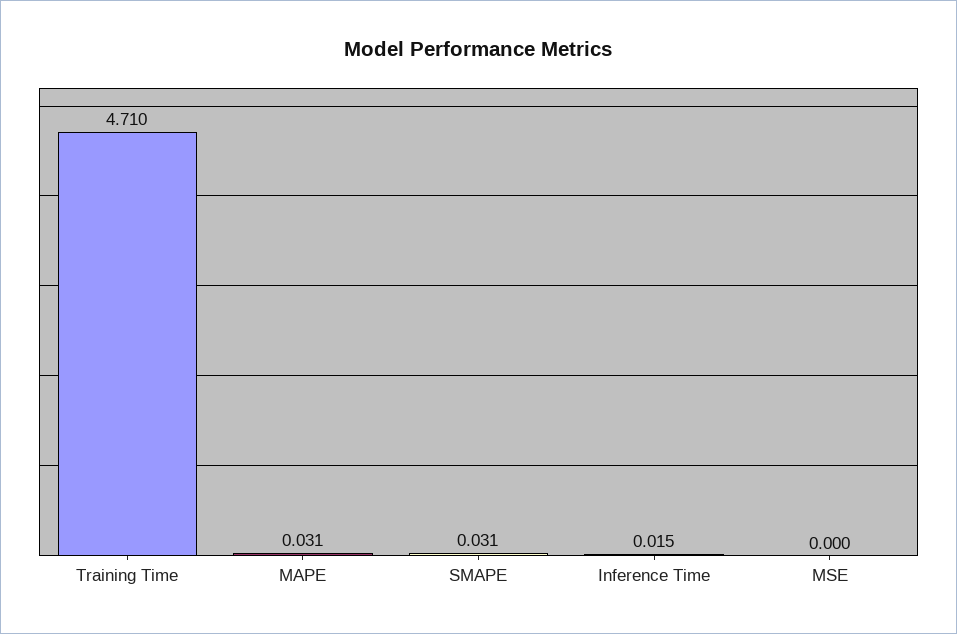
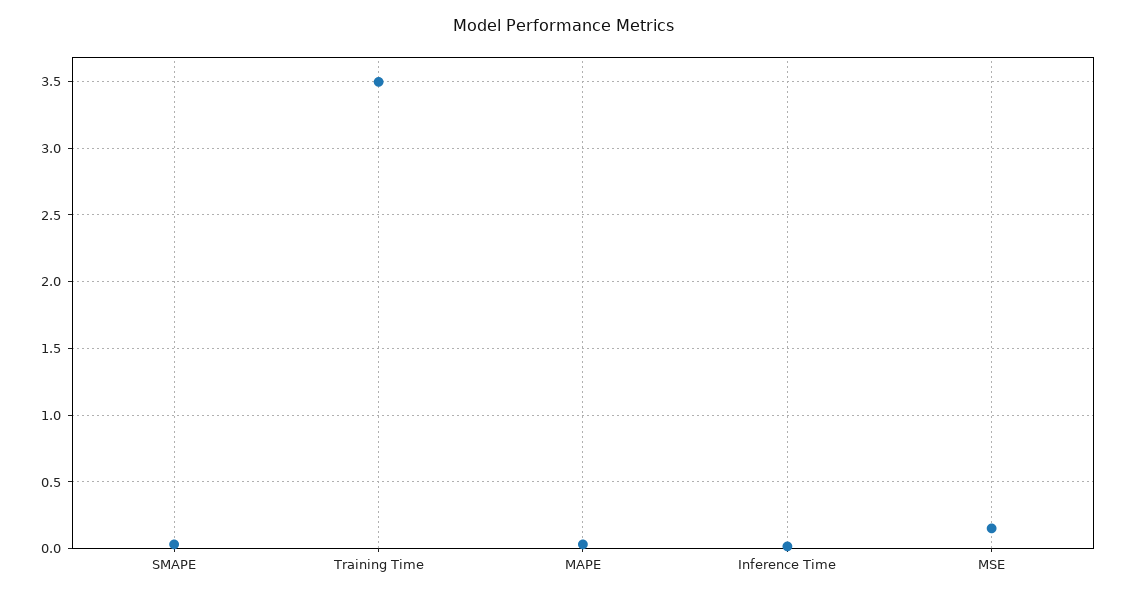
  {
-   "Training Time": 4.71,
+   "Training Time": 3.5,
    "MAPE": 0.031,
    "SMAPE": 0.031,
    "Inference Time": 0.015,
-   "MSE": 0
+   "MSE": 0.15
  }

